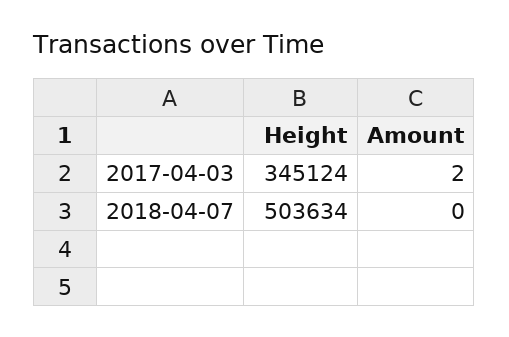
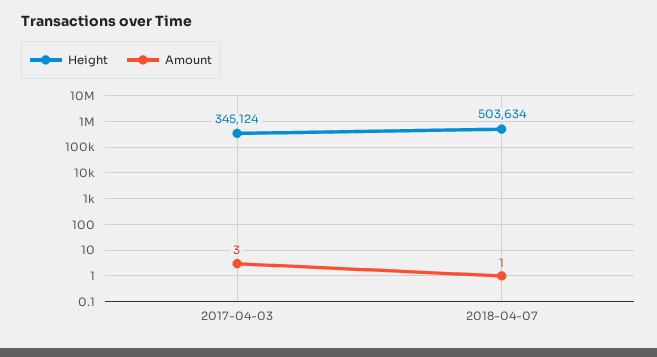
  {
    "Height": {
      "2017-04-03": 345124,
      "2018-04-07": 503634
    },
    "Amount": {
-     "2017-04-03": 2,
+     "2017-04-03": 3,
-     "2018-04-07": 0
+     "2018-04-07": 1
    }
  }

